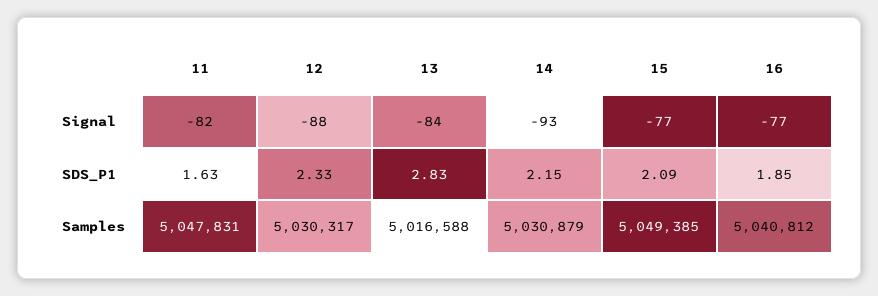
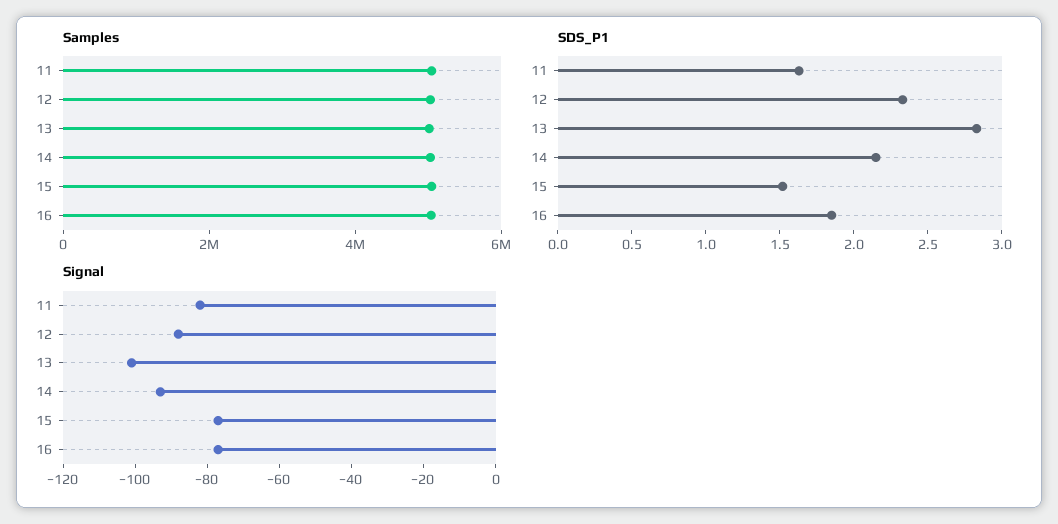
  {
    "Signal": {
      "11": -82,
      "12": -88,
-     "13": -84,
+     "13": -100,
      "14": -93,
      "15": -77,
      "16": -77
    },
    "SDS_P1": {
      "11": 1.63,
      "12": 2.33,
      "13": 2.83,
      "14": 2.15,
-     "15": 2.09,
+     "15": 1.5,
      "16": 1.85
    },
    "Samples": {
      "11": 5047831,
      "12": 5030317,
      "13": 5016588,
      "14": 5030879,
      "15": 5049385,
      "16": 5040812
    }
  }

